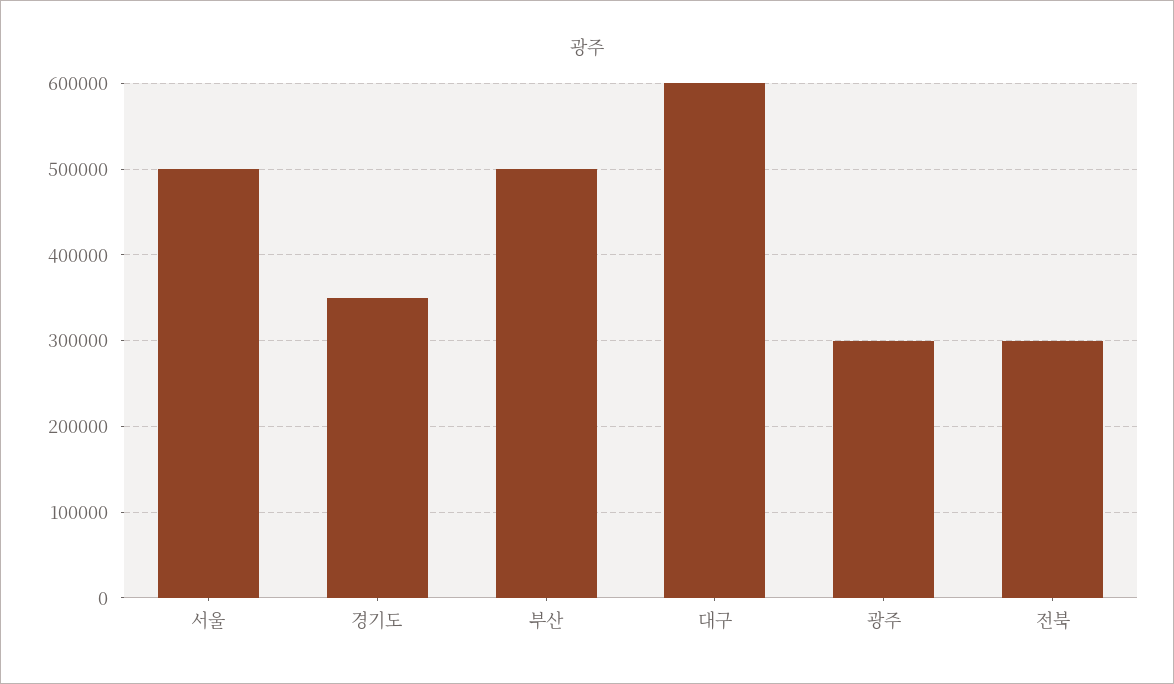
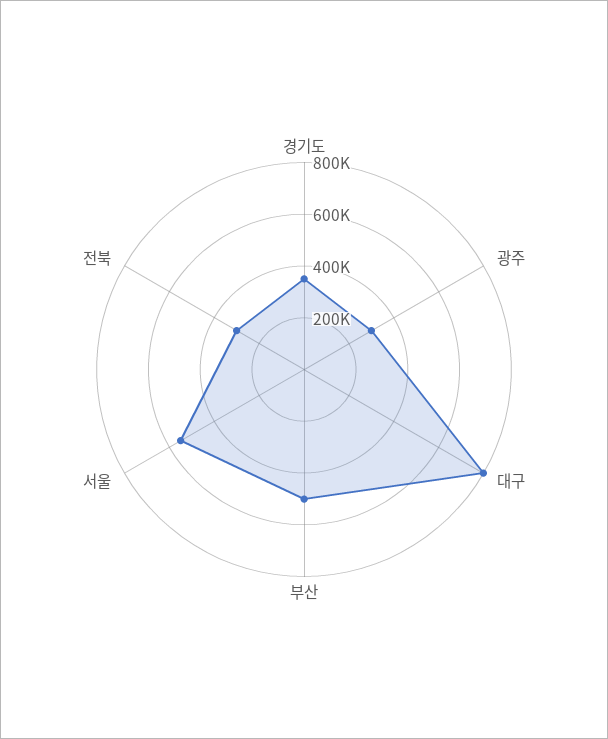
  {
-   "서울": 500000,
+   "서울": 550000,
    "경기도": 350000,
    "부산": 500000,
-   "대구": 600000,
+   "대구": 800000,
    "광주": 300000,
    "전북": 300000
  }

